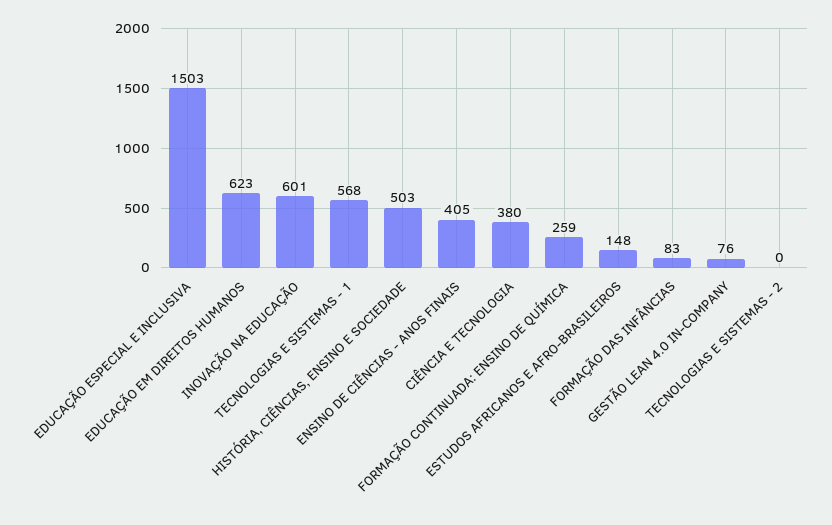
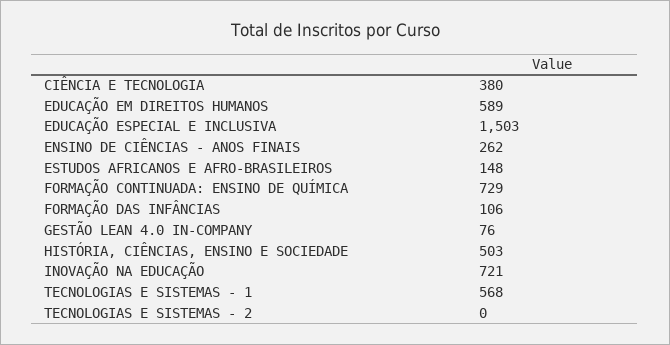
  {
    "EDUCAÇÃO ESPECIAL E INCLUSIVA": 1503,
-   "EDUCAÇÃO EM DIREITOS HUMANOS": 623,
+   "EDUCAÇÃO EM DIREITOS HUMANOS": 589,
-   "INOVAÇÃO NA EDUCAÇÃO": 601,
+   "INOVAÇÃO NA EDUCAÇÃO": 721,
    "TECNOLOGIAS E SISTEMAS - 1": 568,
    "HISTÓRIA, CIÊNCIAS, ENSINO E SOCIEDADE": 503,
-   "ENSINO DE CIÊNCIAS - ANOS FINAIS": 405,
+   "ENSINO DE CIÊNCIAS - ANOS FINAIS": 262,
    "CIÊNCIA E TECNOLOGIA": 380,
-   "FORMAÇÃO CONTINUADA: ENSINO DE QUÍMICA": 259,
+   "FORMAÇÃO CONTINUADA: ENSINO DE QUÍMICA": 729,
    "ESTUDOS AFRICANOS E AFRO-BRASILEIROS": 148,
-   "FORMAÇÃO DAS INFÂNCIAS": 83,
+   "FORMAÇÃO DAS INFÂNCIAS": 106,
    "GESTÃO LEAN 4.0 IN-COMPANY": 76,
    "TECNOLOGIAS E SISTEMAS - 2": 0
  }

